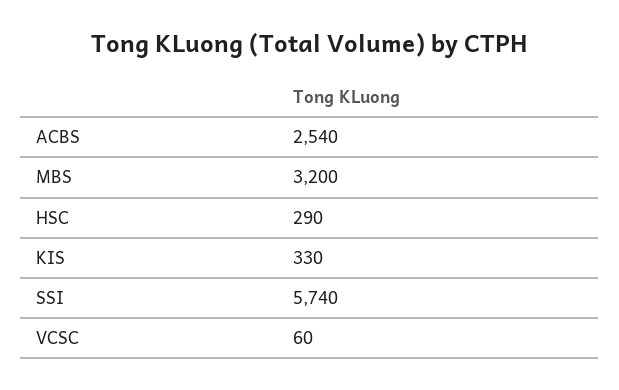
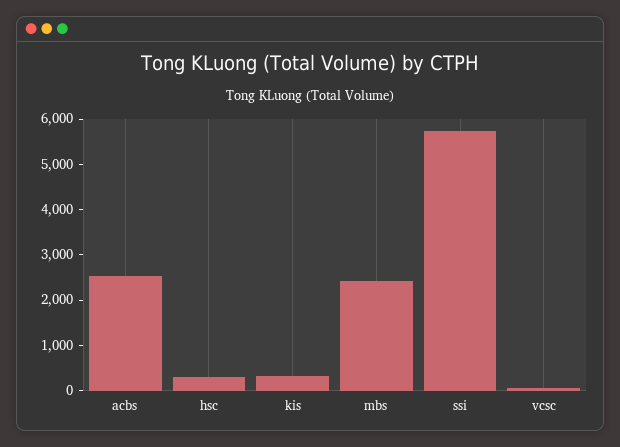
  {
    "ACBS": 2540,
-   "MBS": 3200,
+   "MBS": 2400,
    "HSC": 290,
    "KIS": 330,
    "SSI": 5740,
    "VCSC": 60
  }

